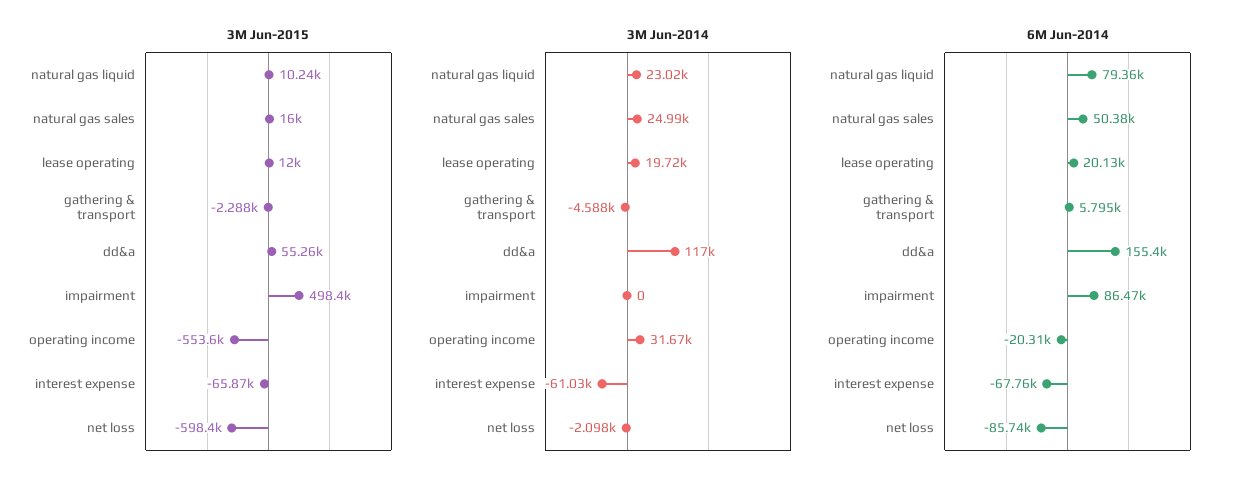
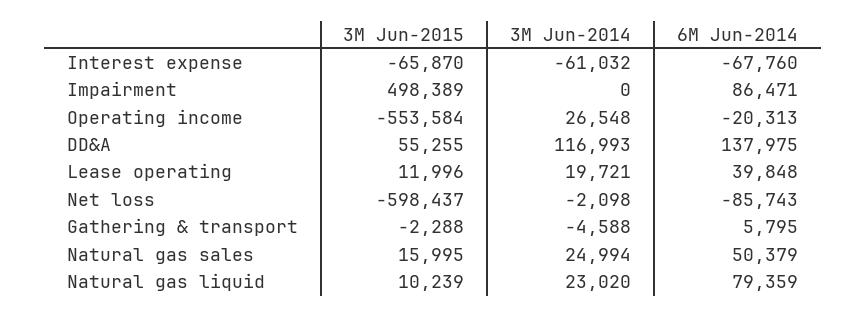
  {
    "3M Jun-2015": {
      "natural gas liquid": 10239,
      "natural gas sales": 15995,
      "lease operating": 11996,
      "gathering & transport": -2288,
      "dd&a": 55255,
      "impairment": 498389,
      "operating income": -553584,
      "interest expense": -65870,
      "net loss": -598437
    },
    "3M Jun-2014": {
      "natural gas liquid": 23020,
      "natural gas sales": 24994,
      "lease operating": 19721,
      "gathering & transport": -4588,
      "dd&a": 116993,
      "impairment": 0,
-     "operating income": 31670,
+     "operating income": 26548,
      "interest expense": -61032,
      "net loss": -2098
    },
    "6M Jun-2014": {
      "natural gas liquid": 79359,
      "natural gas sales": 50379,
-     "lease operating": 20130,
+     "lease operating": 39848,
      "gathering & transport": 5795,
-     "dd&a": 155400,
+     "dd&a": 137975,
      "impairment": 86471,
      "operating income": -20313,
      "interest expense": -67760,
      "net loss": -85743
    }
  }

